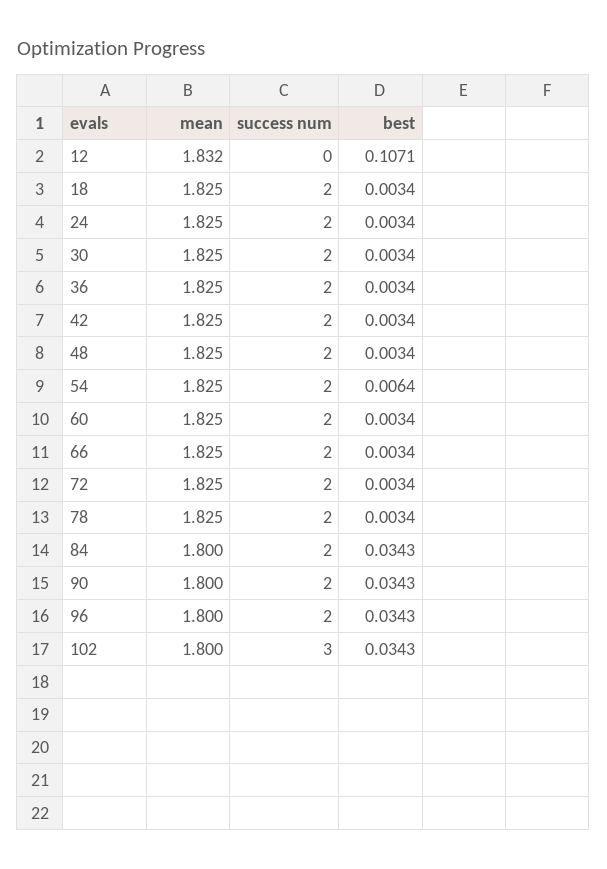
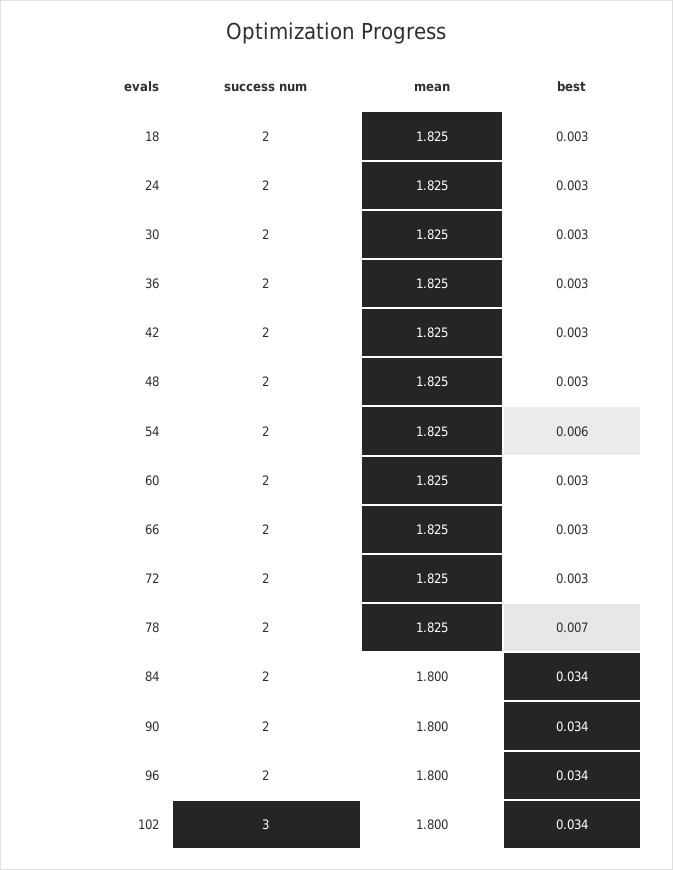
  {
    "mean": {
-     "12": 1.832,
      "18": 1.825,
      "24": 1.825,
      "30": 1.825,
      "36": 1.825,
      "42": 1.825,
      "48": 1.825,
      "54": 1.825,
      "60": 1.825,
      "66": 1.825,
      "72": 1.825,
      "78": 1.825,
      "84": 1.8,
      "90": 1.8,
      "96": 1.8,
      "102": 1.8
    },
    "success num": {
-     "12": 0,
      "18": 2,
      "24": 2,
      "30": 2,
      "36": 2,
      "42": 2,
      "48": 2,
      "54": 2,
      "60": 2,
      "66": 2,
      "72": 2,
      "78": 2,
      "84": 2,
      "90": 2,
      "96": 2,
      "102": 3
    },
    "best": {
-     "12": 0.1071,
      "18": 0.0034,
      "24": 0.0034,
      "30": 0.0034,
      "36": 0.0034,
      "42": 0.0034,
      "48": 0.0034,
      "54": 0.0064,
      "60": 0.0034,
      "66": 0.0034,
      "72": 0.0034,
-     "78": 0.0034,
+     "78": 0.007,
      "84": 0.0343,
      "90": 0.0343,
      "96": 0.0343,
      "102": 0.0343
    }
  }

